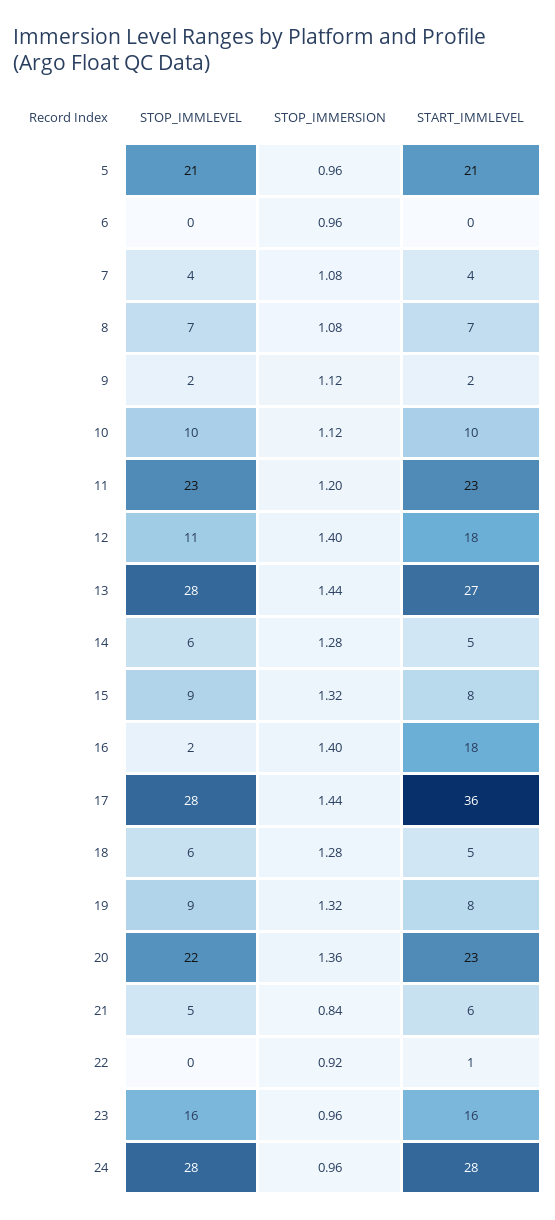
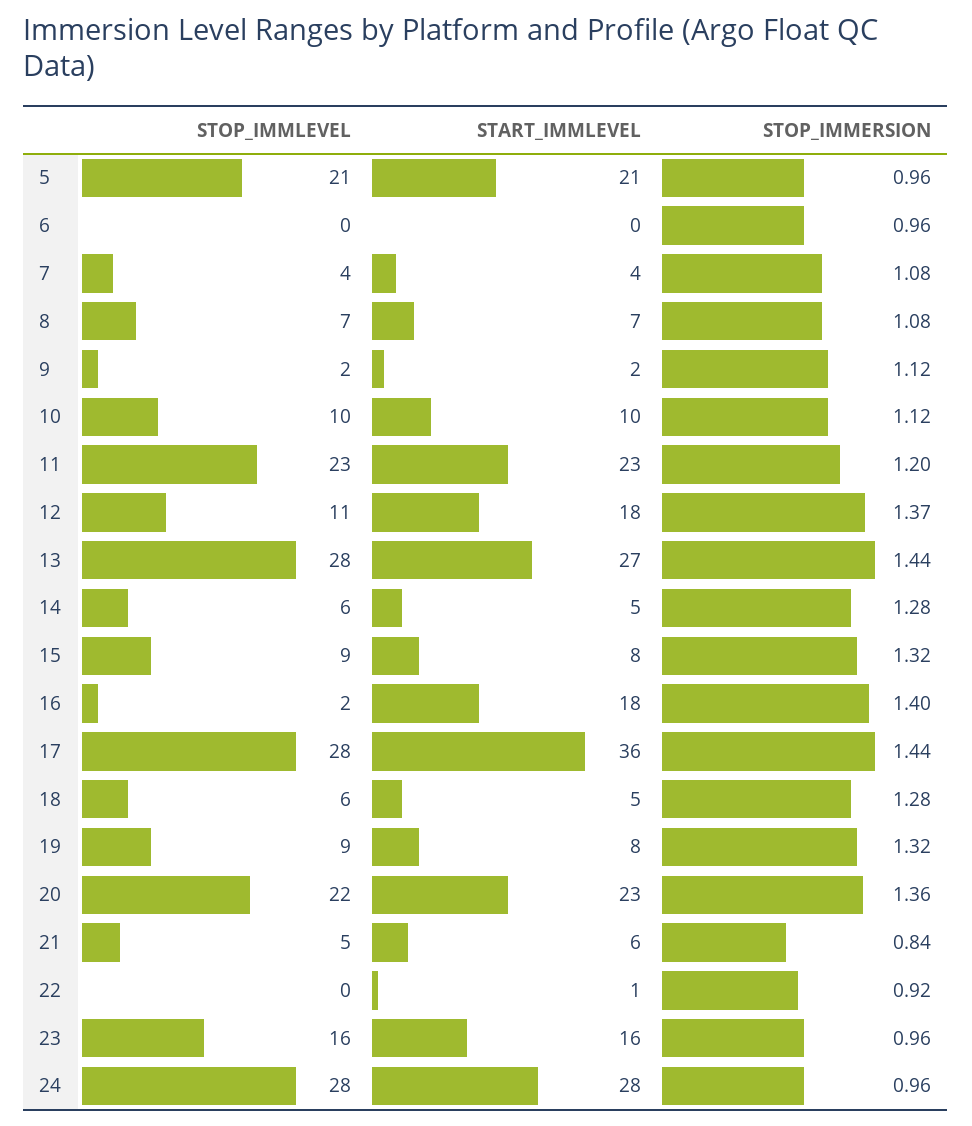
  {
    "STOP_IMMLEVEL": {
      "5": 21,
      "6": 0,
      "7": 4,
      "8": 7,
      "9": 2,
      "10": 10,
      "11": 23,
      "12": 11,
      "13": 28,
      "14": 6,
      "15": 9,
      "16": 2,
      "17": 28,
      "18": 6,
      "19": 9,
      "20": 22,
      "21": 5,
      "22": 0,
      "23": 16,
      "24": 28
    },
    "STOP_IMMERSION": {
      "5": 0.96,
      "6": 0.96,
      "7": 1.08,
      "8": 1.08,
      "9": 1.12,
      "10": 1.12,
      "11": 1.2,
-     "12": 1.4,
+     "12": 1.37,
      "13": 1.44,
      "14": 1.28,
      "15": 1.32,
      "16": 1.4,
      "17": 1.44,
      "18": 1.28,
      "19": 1.32,
      "20": 1.36,
      "21": 0.84,
      "22": 0.92,
      "23": 0.96,
      "24": 0.96
    },
    "START_IMMLEVEL": {
      "5": 21,
      "6": 0,
      "7": 4,
      "8": 7,
      "9": 2,
      "10": 10,
      "11": 23,
      "12": 18,
      "13": 27,
      "14": 5,
      "15": 8,
      "16": 18,
      "17": 36,
      "18": 5,
      "19": 8,
      "20": 23,
      "21": 6,
      "22": 1,
      "23": 16,
      "24": 28
    }
  }

